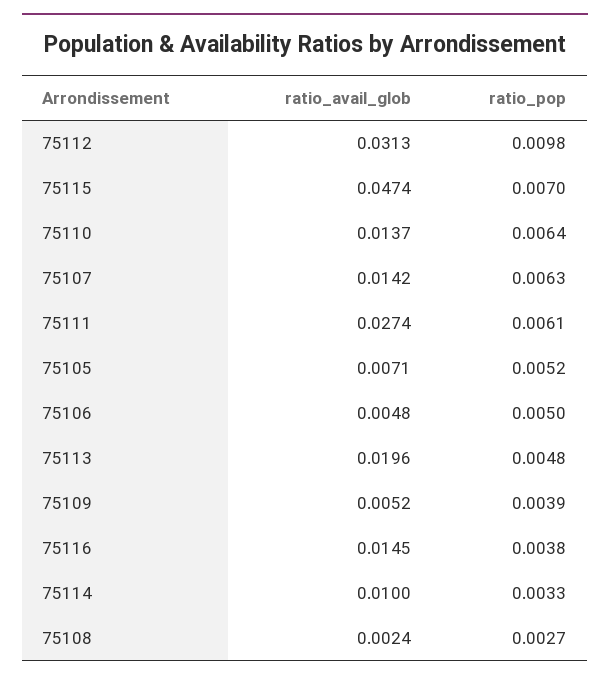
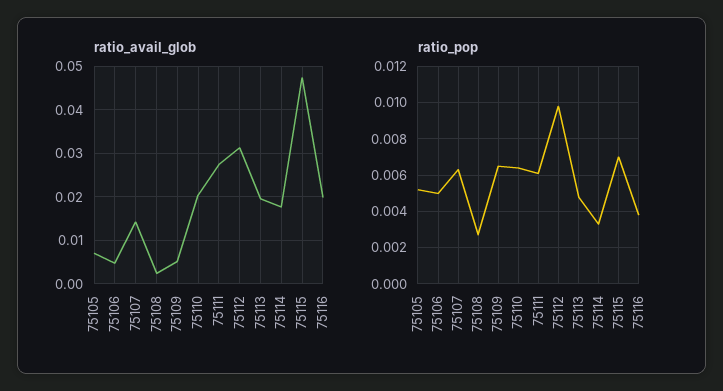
  {
    "ratio_avail_glob": {
      "75112": 0.0313,
      "75115": 0.0474,
-     "75110": 0.0137,
+     "75110": 0.02,
      "75107": 0.0142,
      "75111": 0.0274,
      "75105": 0.0071,
      "75106": 0.0048,
      "75113": 0.0196,
      "75109": 0.0052,
-     "75116": 0.0145,
+     "75116": 0.02,
-     "75114": 0.01,
+     "75114": 0.018,
      "75108": 0.0024
    },
    "ratio_pop": {
      "75112": 0.0098,
      "75115": 0.007,
      "75110": 0.0064,
      "75107": 0.0063,
      "75111": 0.0061,
      "75105": 0.0052,
      "75106": 0.005,
      "75113": 0.0048,
-     "75109": 0.0039,
+     "75109": 0.0065,
      "75116": 0.0038,
      "75114": 0.0033,
      "75108": 0.0027
    }
  }

